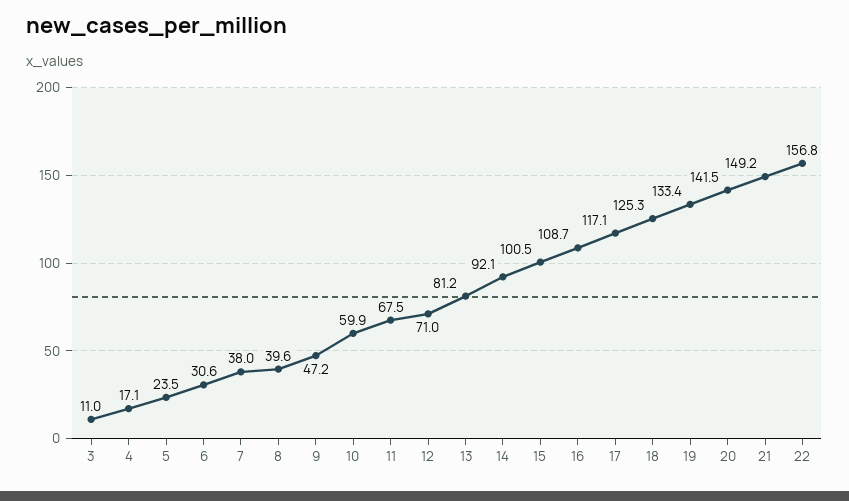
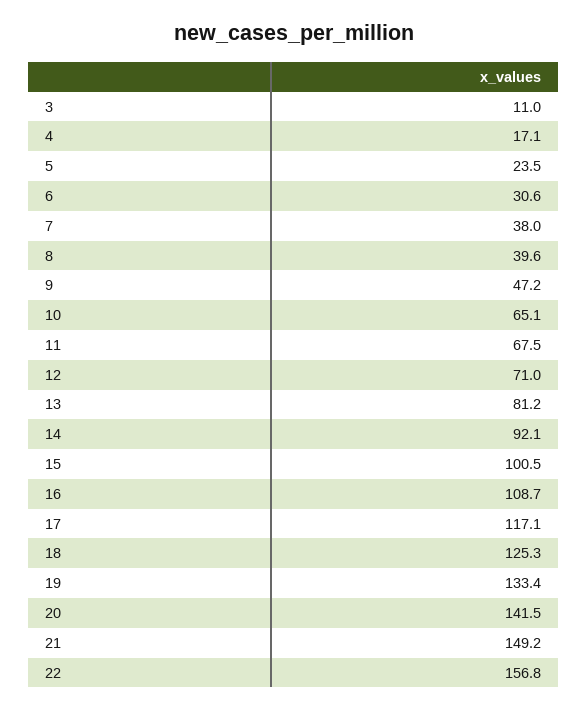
  {
    "3": 11,
    "4": 17.1,
    "5": 23.5,
    "6": 30.6,
    "7": 38,
    "8": 39.6,
    "9": 47.2,
-   "10": 59.9,
+   "10": 65.1,
    "11": 67.5,
    "12": 71,
    "13": 81.2,
    "14": 92.1,
    "15": 100.5,
    "16": 108.7,
    "17": 117.1,
    "18": 125.3,
    "19": 133.4,
    "20": 141.5,
    "21": 149.2,
    "22": 156.8
  }

